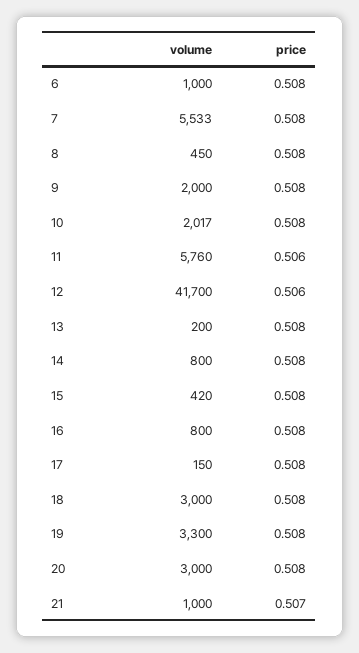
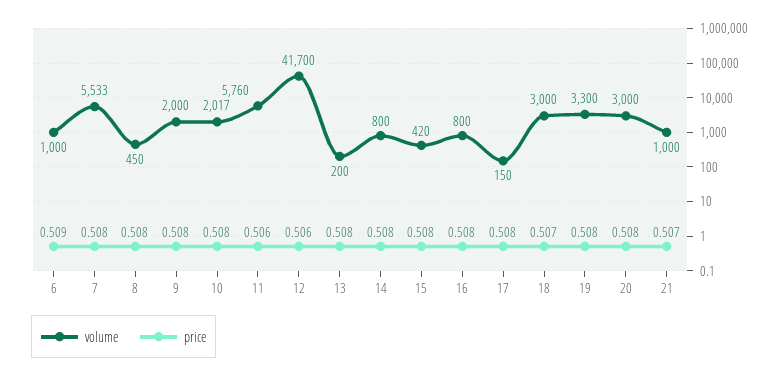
  {
    "volume": {
      "6": 1000,
      "7": 5533,
      "8": 450,
      "9": 2000,
      "10": 2017,
      "11": 5760,
      "12": 41700,
      "13": 200,
      "14": 800,
      "15": 420,
      "16": 800,
      "17": 150,
      "18": 3000,
      "19": 3300,
      "20": 3000,
      "21": 1000
    },
    "price": {
-     "6": 0.508,
+     "6": 0.509,
      "7": 0.508,
      "8": 0.508,
      "9": 0.508,
      "10": 0.508,
      "11": 0.506,
      "12": 0.506,
      "13": 0.508,
      "14": 0.508,
      "15": 0.508,
      "16": 0.508,
      "17": 0.508,
-     "18": 0.508,
+     "18": 0.507,
      "19": 0.508,
      "20": 0.508,
      "21": 0.507
    }
  }

